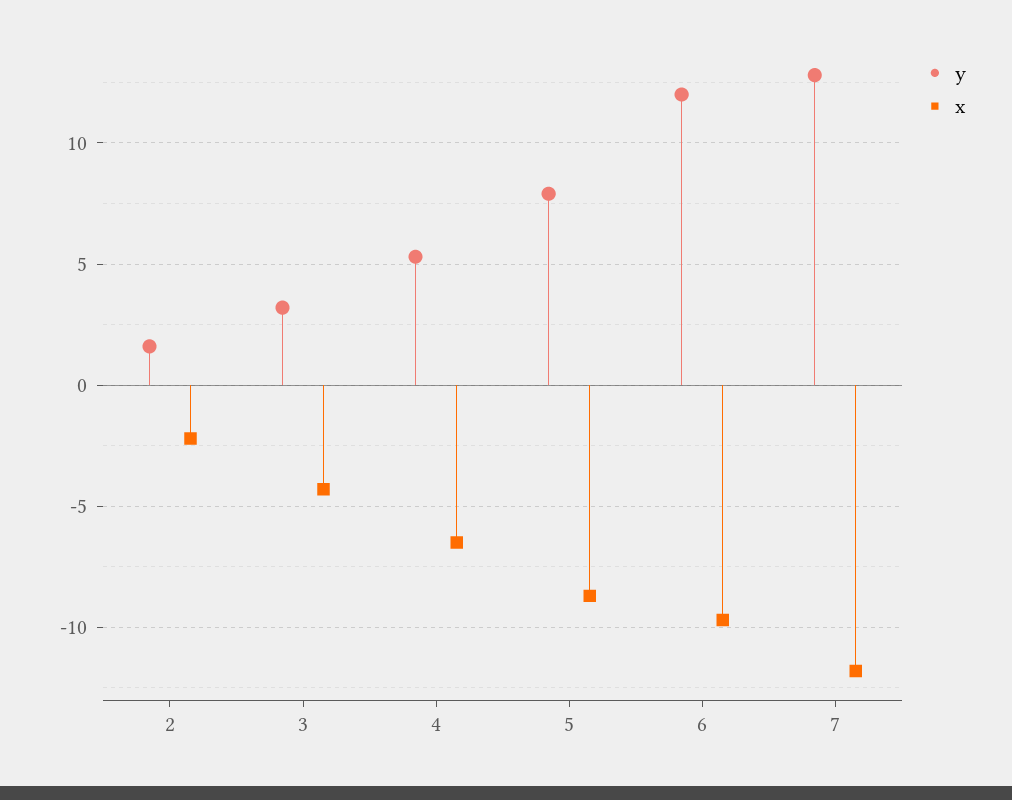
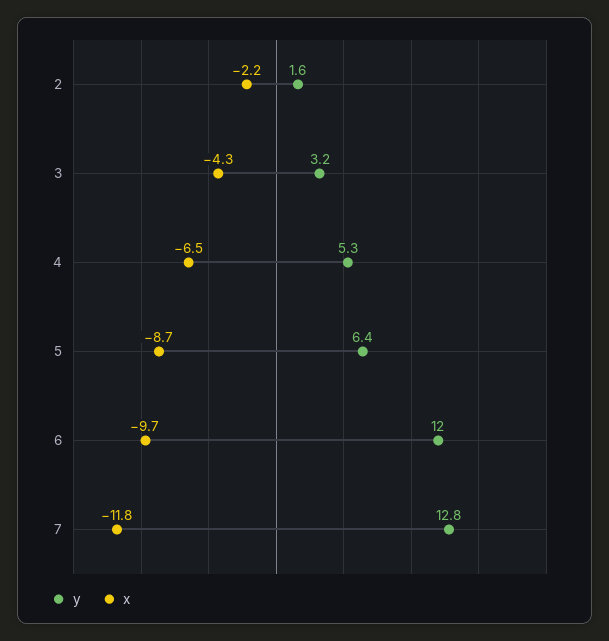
  {
    "y": {
      "2": 1.6,
      "3": 3.2,
      "4": 5.3,
-     "5": 8,
+     "5": 6.4,
      "6": 12,
      "7": 12.8
    },
    "x": {
      "2": -2.2,
      "3": -4.3,
      "4": -6.5,
      "5": -8.7,
      "6": -9.7,
      "7": -11.8
    }
  }

